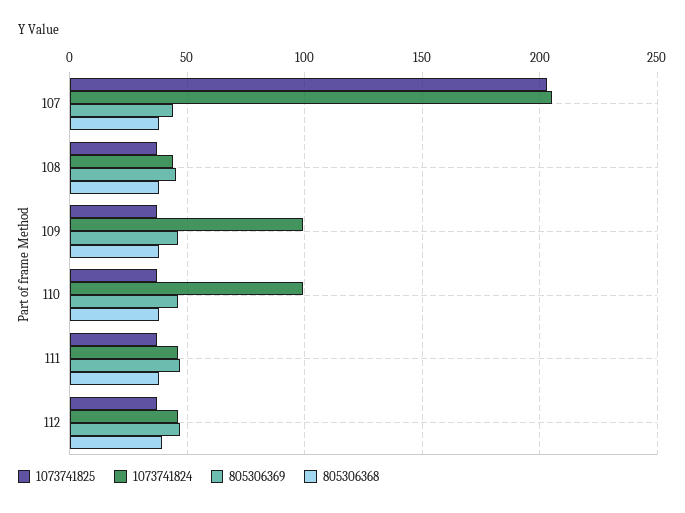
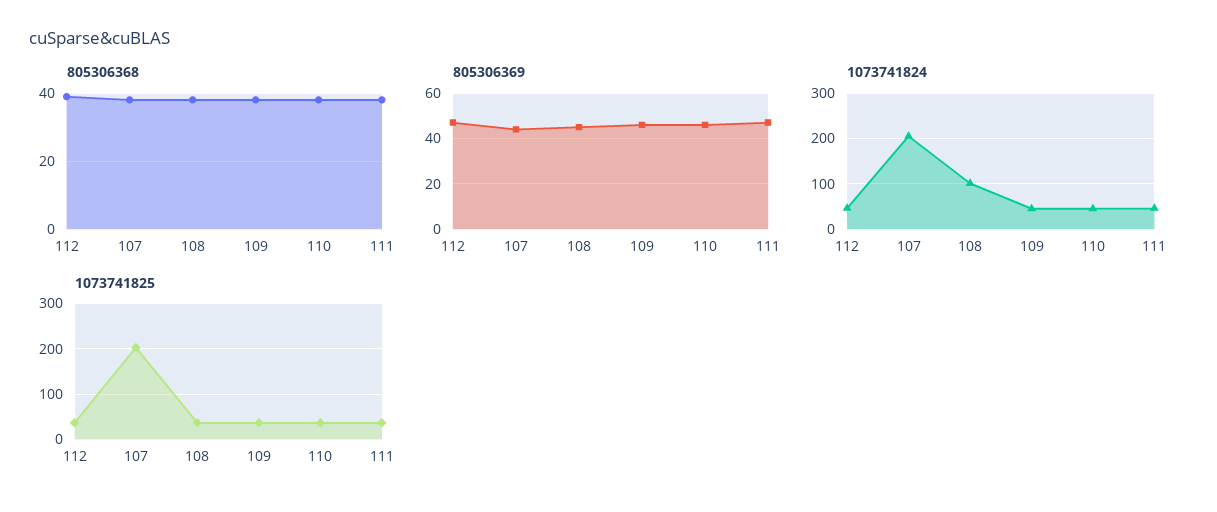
  {
    "1073741825": {
      "107": 205,
      "108": 35,
      "109": 35,
      "110": 35,
      "111": 35,
      "112": 35
    },
    "1073741824": {
      "107": 205,
-     "108": 45,
+     "108": 100,
-     "109": 100,
+     "109": 40,
-     "110": 100,
+     "110": 40,
      "111": 45,
      "112": 45
    },
    "805306369": {
      "107": 45,
      "108": 45,
      "109": 45,
      "110": 45,
      "111": 45,
      "112": 45
    },
    "805306368": {
      "107": 40,
      "108": 40,
      "109": 40,
      "110": 40,
      "111": 40,
      "112": 40
    }
  }

